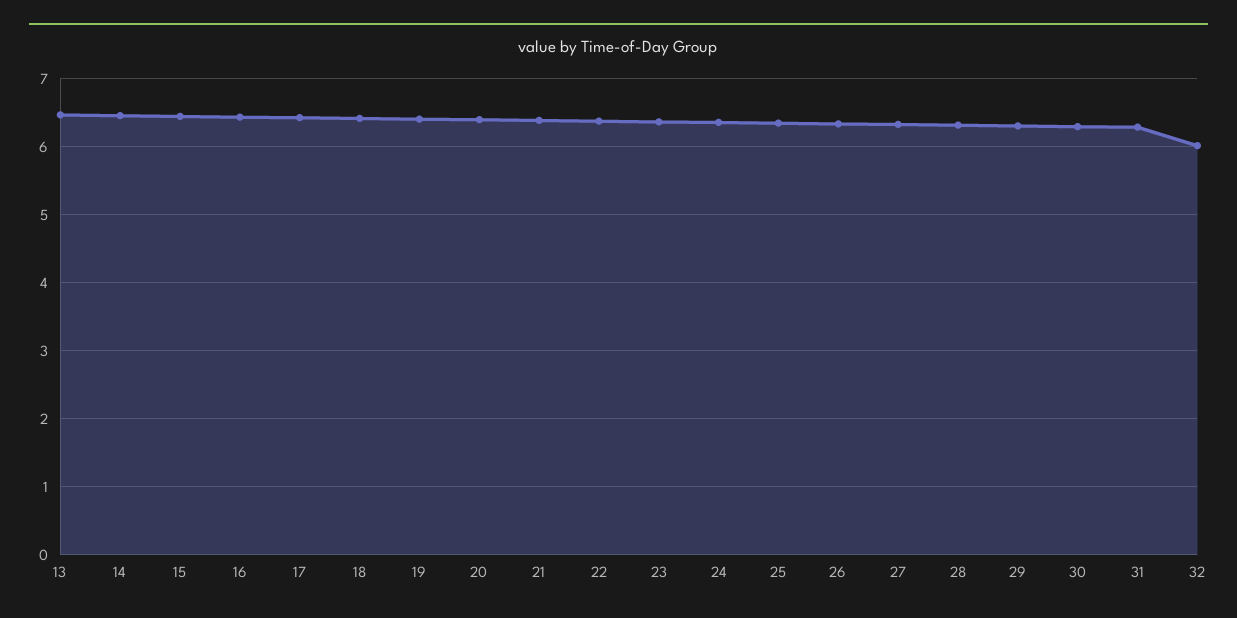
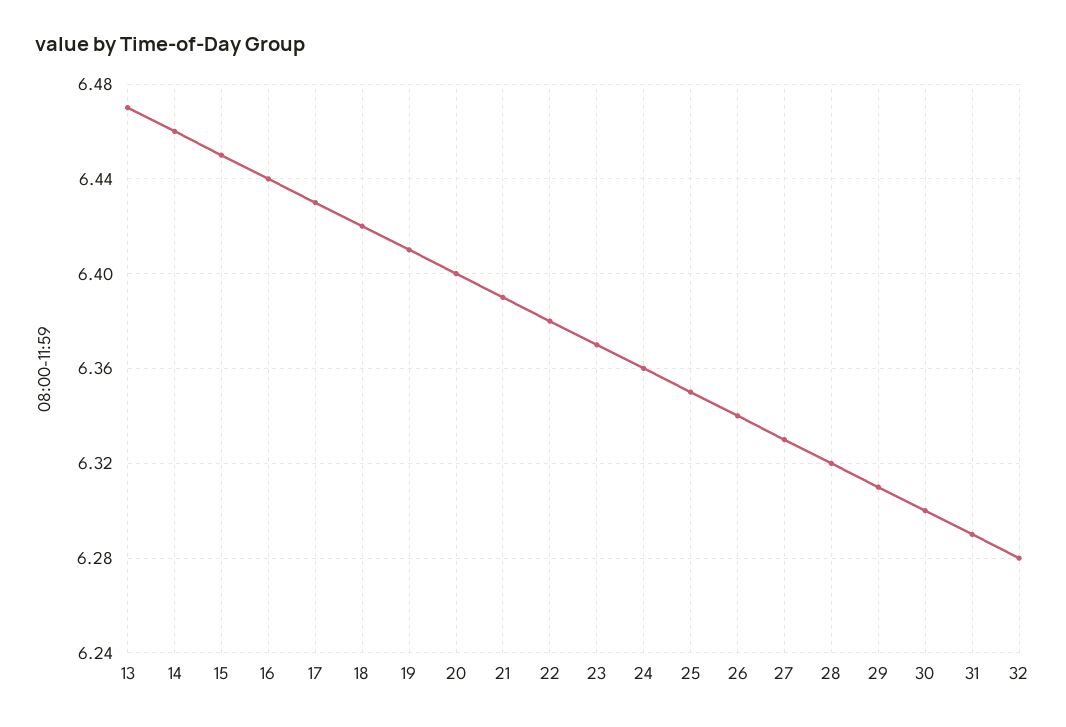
  {
    "13": 6.47,
    "14": 6.46,
    "15": 6.45,
    "16": 6.44,
    "17": 6.43,
    "18": 6.42,
    "19": 6.41,
    "20": 6.4,
    "21": 6.39,
    "22": 6.38,
    "23": 6.37,
    "24": 6.36,
    "25": 6.35,
    "26": 6.34,
    "27": 6.33,
    "28": 6.32,
    "29": 6.31,
    "30": 6.3,
    "31": 6.29,
-   "32": 6
+   "32": 6.28
  }

